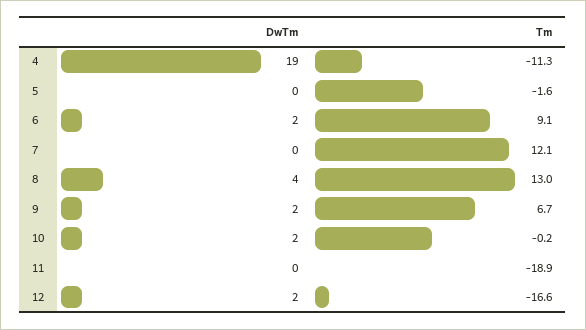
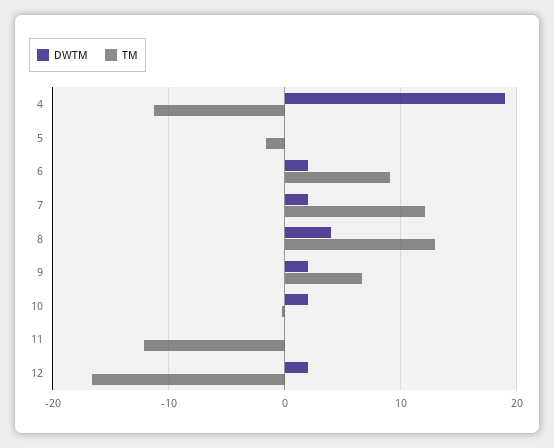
  {
    "DwTm": {
      "4": 19,
      "5": 0,
      "6": 2,
-     "7": 0,
+     "7": 2,
      "8": 4,
      "9": 2,
      "10": 2,
      "11": 0,
      "12": 2
    },
    "Tm": {
      "4": -11.3,
      "5": -1.6,
      "6": 9.1,
      "7": 12.1,
      "8": 13,
      "9": 6.7,
      "10": -0.2,
-     "11": -18.9,
+     "11": -12,
      "12": -16.6
    }
  }

